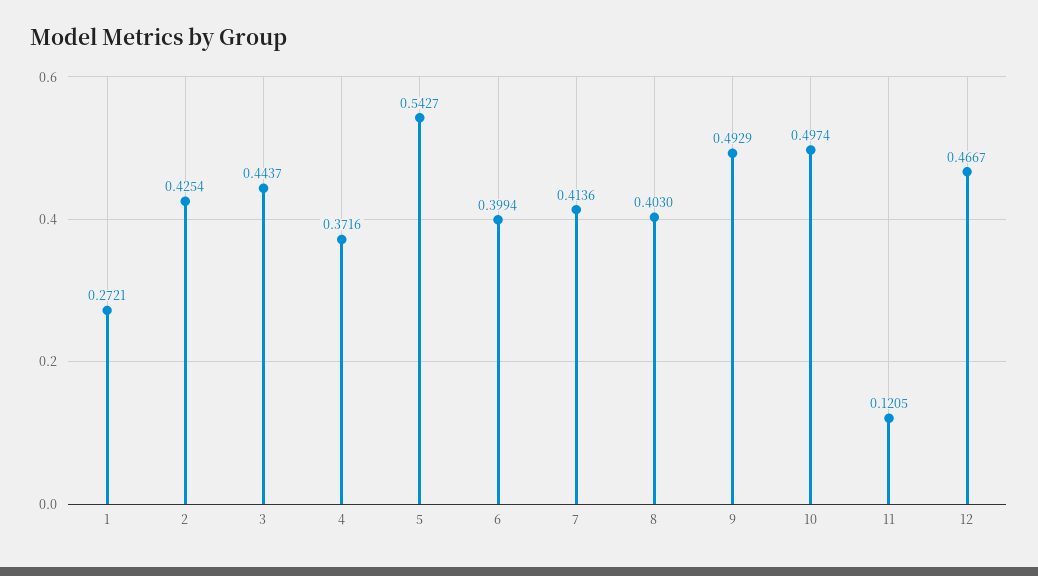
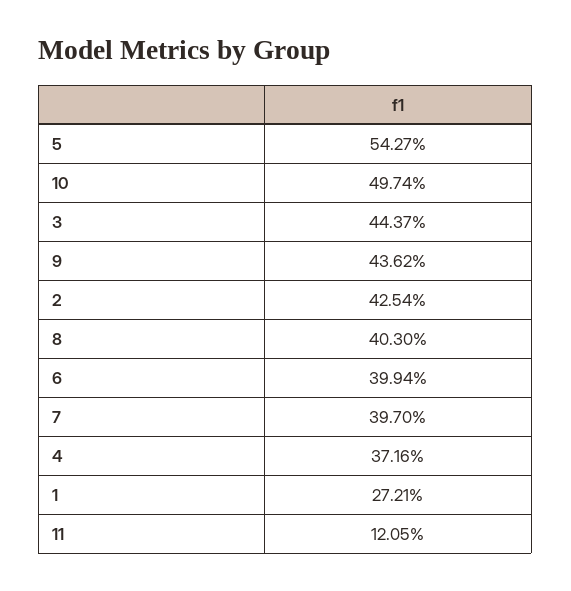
  {
    "1": 0.2721,
    "2": 0.4254,
    "3": 0.4437,
    "4": 0.3716,
    "5": 0.5427,
    "6": 0.3994,
-   "7": 0.4136,
+   "7": 0.397,
    "8": 0.403,
-   "9": 0.4929,
+   "9": 0.4362,
    "10": 0.4974,
-   "11": 0.1205,
+   "11": 0.1205
-   "12": 0.4667
  }

